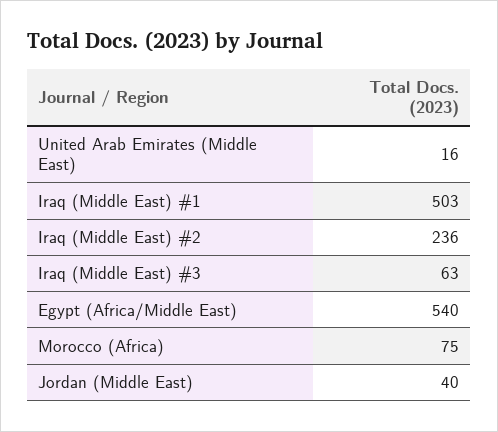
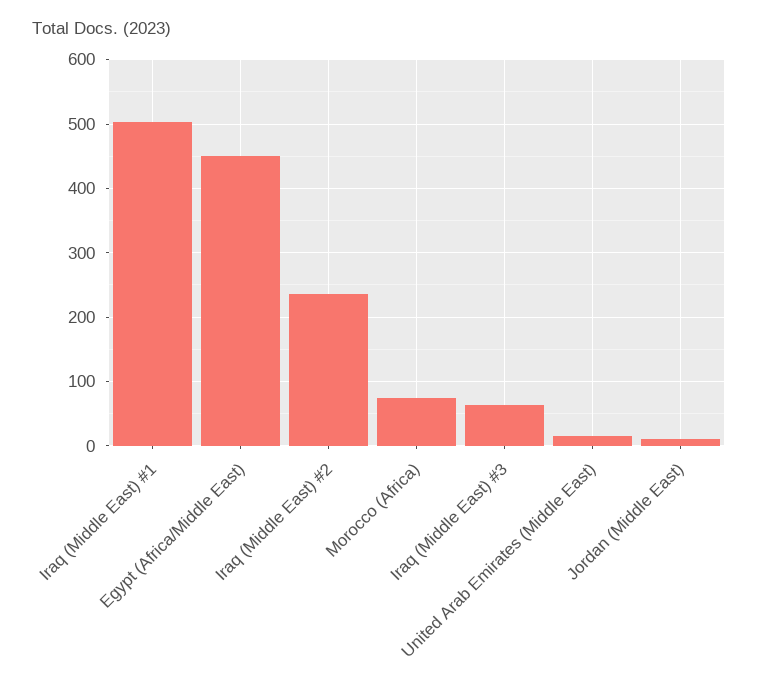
  {
    "United Arab Emirates (Middle East)": 16,
    "Iraq (Middle East) #1": 503,
    "Iraq (Middle East) #2": 236,
    "Iraq (Middle East) #3": 63,
-   "Egypt (Africa/Middle East)": 540,
+   "Egypt (Africa/Middle East)": 450,
    "Morocco (Africa)": 75,
-   "Jordan (Middle East)": 40
+   "Jordan (Middle East)": 10
  }

